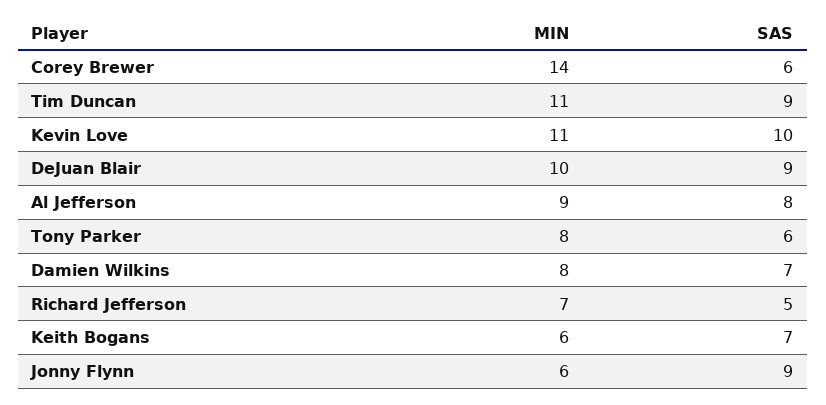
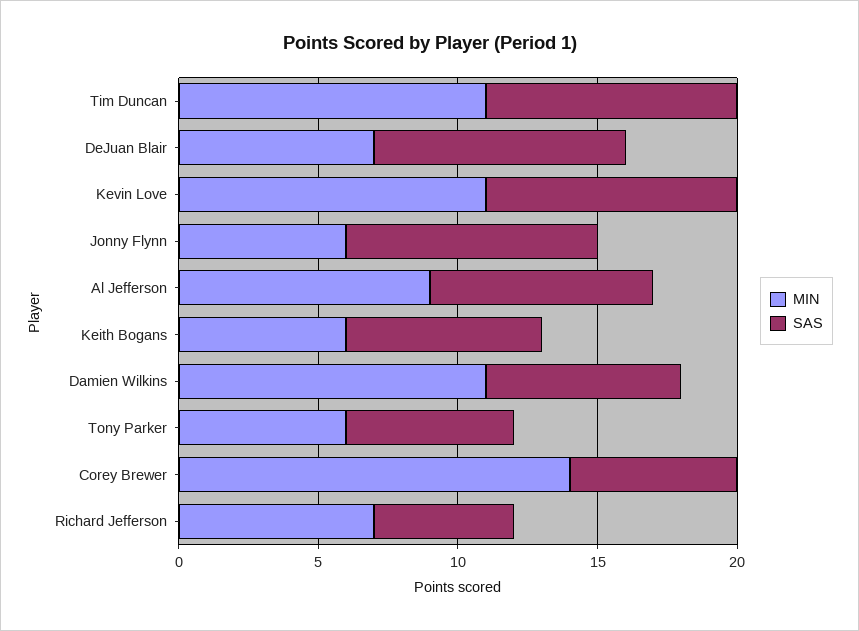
  {
    "MIN": {
      "Corey Brewer": 14,
      "Tim Duncan": 11,
      "Kevin Love": 11,
-     "DeJuan Blair": 10,
+     "DeJuan Blair": 7,
      "Al Jefferson": 9,
-     "Tony Parker": 8,
+     "Tony Parker": 6,
-     "Damien Wilkins": 8,
+     "Damien Wilkins": 11,
      "Richard Jefferson": 7,
      "Keith Bogans": 6,
      "Jonny Flynn": 6
    },
    "SAS": {
      "Corey Brewer": 6,
      "Tim Duncan": 9,
-     "Kevin Love": 10,
+     "Kevin Love": 9,
      "DeJuan Blair": 9,
      "Al Jefferson": 8,
      "Tony Parker": 6,
      "Damien Wilkins": 7,
      "Richard Jefferson": 5,
      "Keith Bogans": 7,
      "Jonny Flynn": 9
    }
  }

